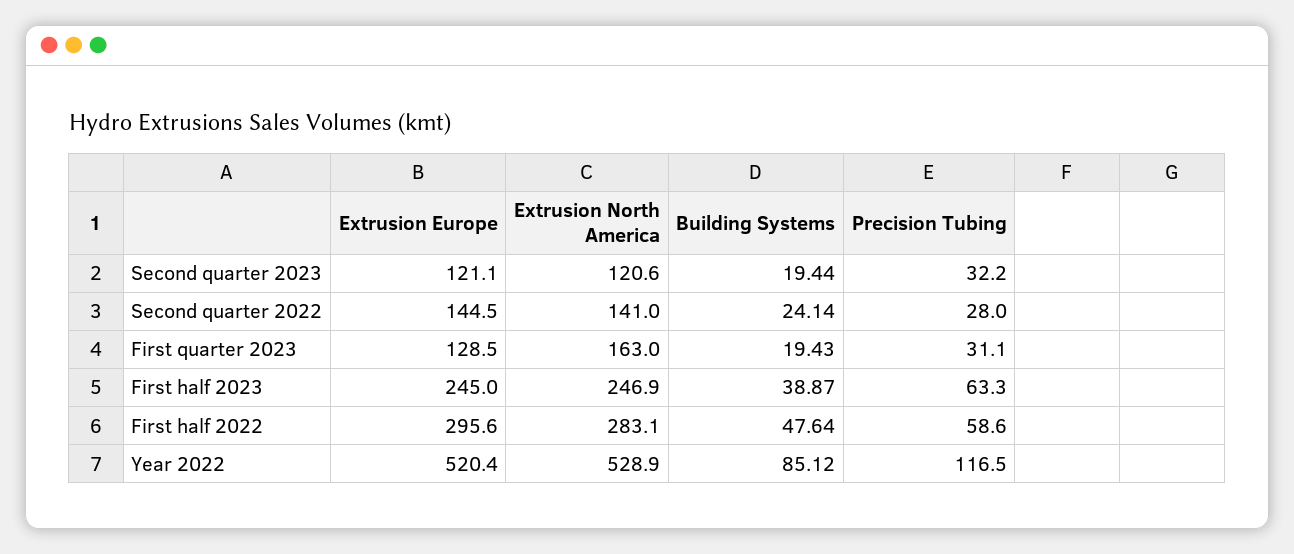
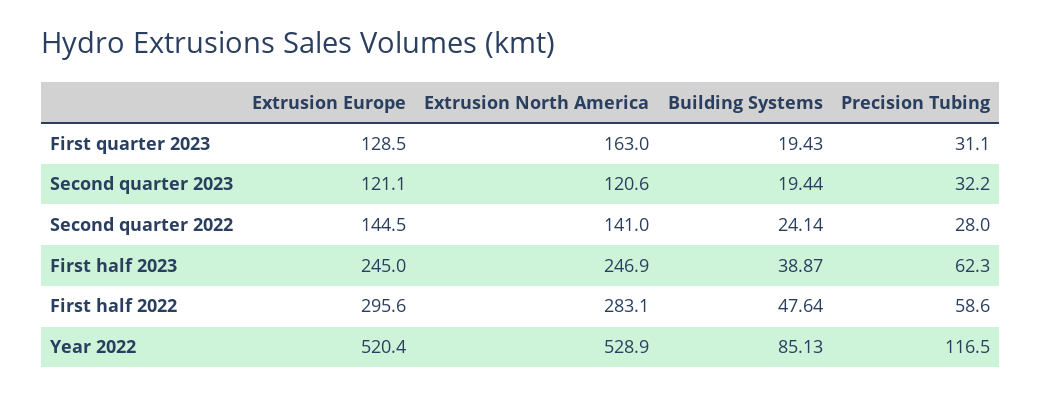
  {
    "Extrusion Europe": {
      "Second quarter 2023": 121.1,
      "Second quarter 2022": 144.5,
      "First quarter 2023": 128.5,
      "First half 2023": 245,
      "First half 2022": 295.6,
      "Year 2022": 520.4
    },
    "Extrusion North America": {
      "Second quarter 2023": 120.6,
      "Second quarter 2022": 141,
      "First quarter 2023": 163,
      "First half 2023": 246.9,
      "First half 2022": 283.1,
      "Year 2022": 528.9
    },
    "Building Systems": {
      "Second quarter 2023": 19.44,
      "Second quarter 2022": 24.14,
      "First quarter 2023": 19.43,
      "First half 2023": 38.87,
      "First half 2022": 47.64,
-     "Year 2022": 85.12
+     "Year 2022": 85.13
    },
    "Precision Tubing": {
      "Second quarter 2023": 32.2,
      "Second quarter 2022": 28,
      "First quarter 2023": 31.1,
-     "First half 2023": 63.3,
+     "First half 2023": 62.3,
      "First half 2022": 58.6,
      "Year 2022": 116.5
    }
  }

